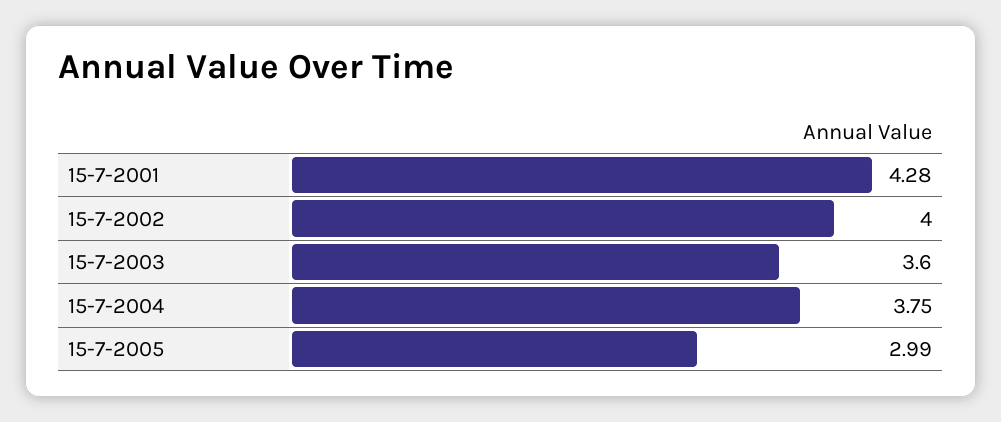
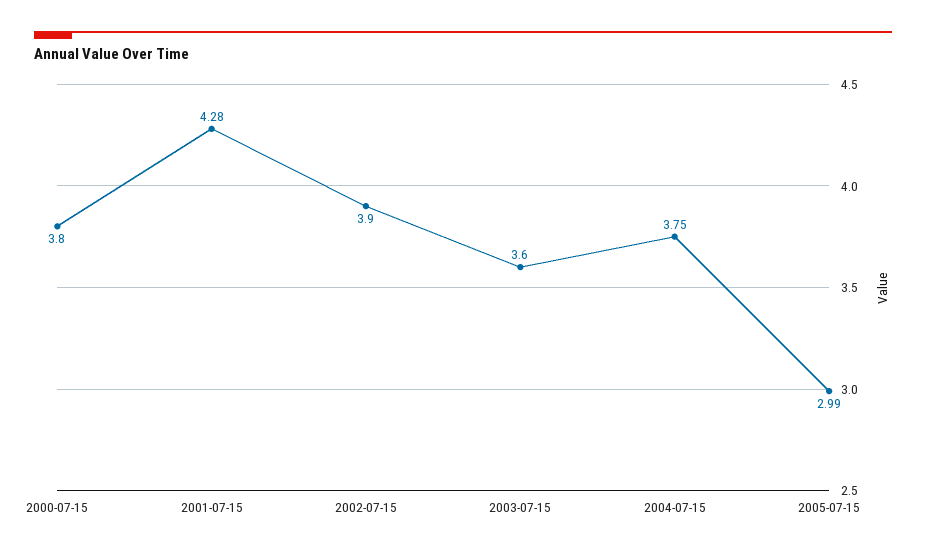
  {
    "15-7-2001": 4.28,
-   "15-7-2002": 4,
+   "15-7-2002": 3.9,
    "15-7-2003": 3.6,
    "15-7-2004": 3.75,
-   "15-7-2005": 2.99
+   "15-7-2005": 2.99,
+   "2000-07-15": 3.8
  }

